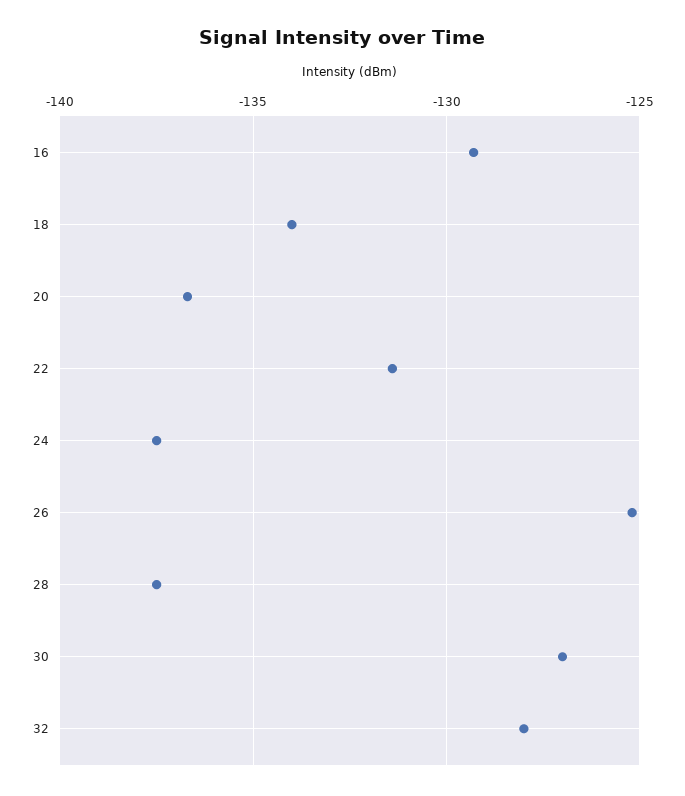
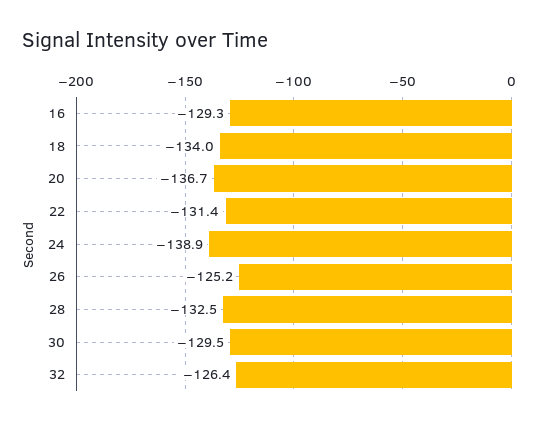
  {
    "16": -129.3,
    "18": -134,
    "20": -136.7,
    "22": -131.4,
-   "24": -137.5,
+   "24": -138.9,
    "26": -125.2,
-   "28": -137.5,
+   "28": -132.5,
-   "30": -127,
+   "30": -129.5,
-   "32": -128
+   "32": -126.4
  }

